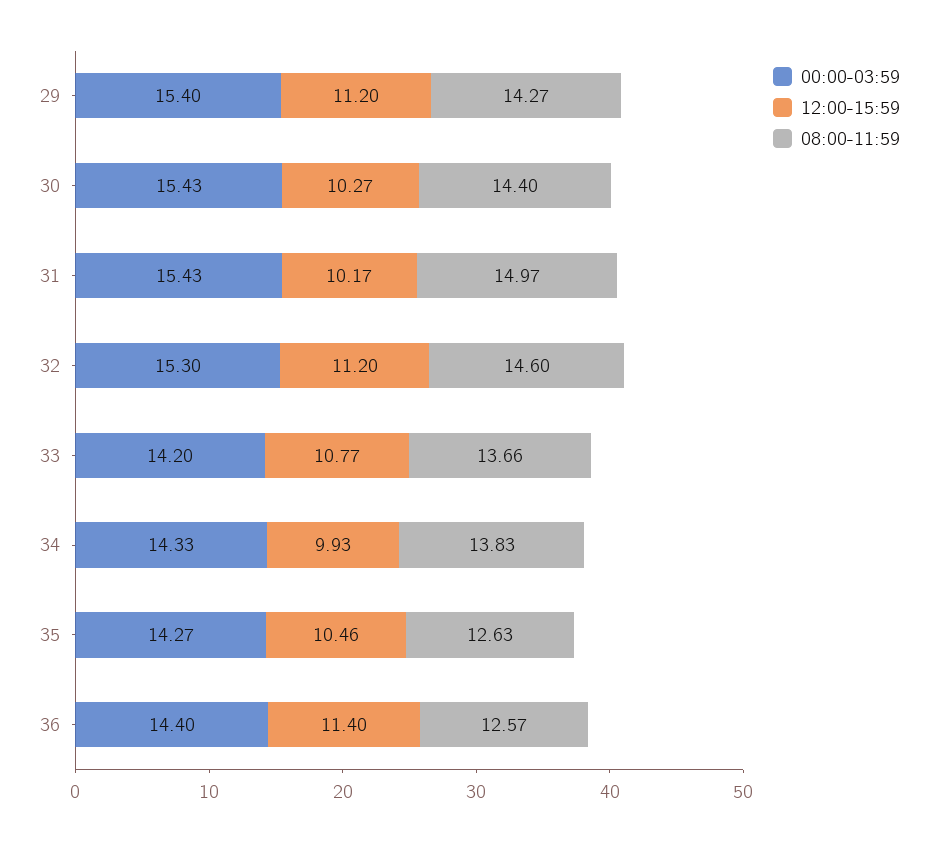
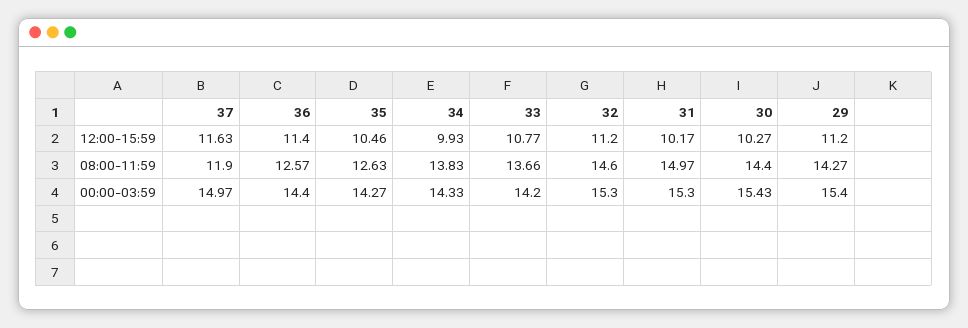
  {
    "00:00-03:59": {
      "29": 15.4,
      "30": 15.43,
-     "31": 15.43,
+     "31": 15.3,
      "32": 15.3,
      "33": 14.2,
      "34": 14.33,
      "35": 14.27,
-     "36": 14.4
+     "36": 14.4,
+     "37": 14.97
    },
    "12:00-15:59": {
      "29": 11.2,
      "30": 10.27,
      "31": 10.17,
      "32": 11.2,
      "33": 10.77,
      "34": 9.93,
      "35": 10.46,
-     "36": 11.4
+     "36": 11.4,
+     "37": 11.63
    },
    "08:00-11:59": {
      "29": 14.27,
      "30": 14.4,
      "31": 14.97,
      "32": 14.6,
      "33": 13.66,
      "34": 13.83,
      "35": 12.63,
-     "36": 12.57
+     "36": 12.57,
+     "37": 11.9
    }
  }

